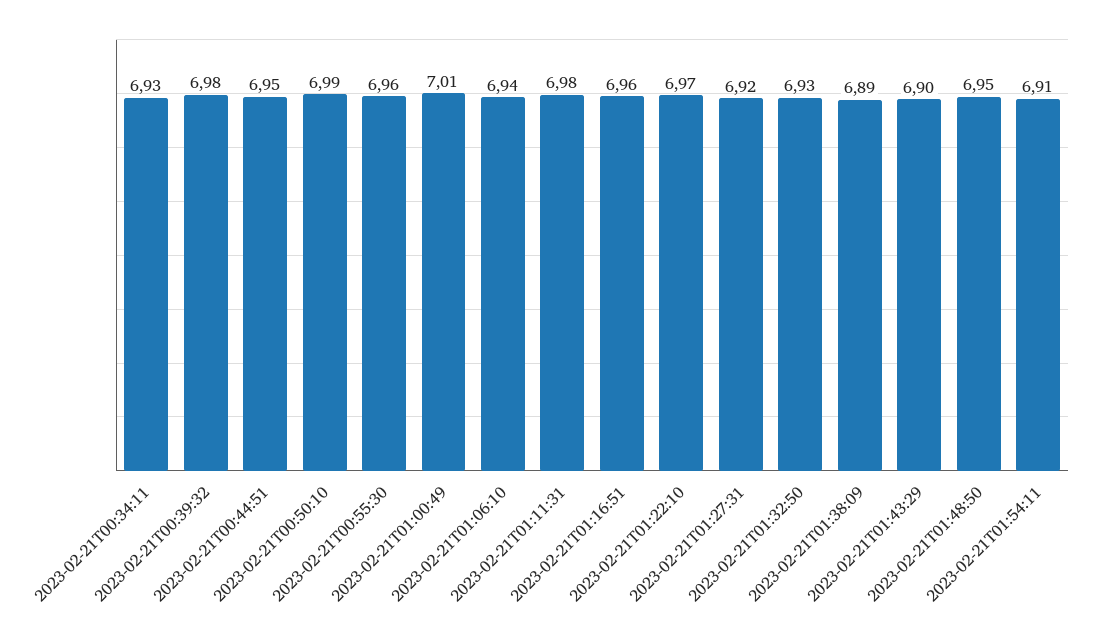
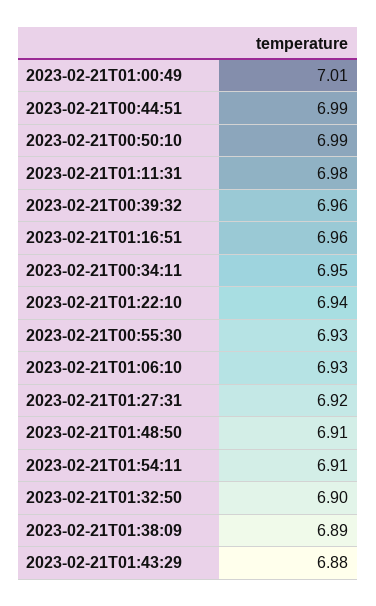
  {
-   "2023-02-21T00:34:11": 6.93,
+   "2023-02-21T00:34:11": 6.95,
-   "2023-02-21T00:39:32": 6.98,
+   "2023-02-21T00:39:32": 6.96,
-   "2023-02-21T00:44:51": 6.95,
+   "2023-02-21T00:44:51": 6.99,
    "2023-02-21T00:50:10": 6.99,
-   "2023-02-21T00:55:30": 6.96,
+   "2023-02-21T00:55:30": 6.93,
    "2023-02-21T01:00:49": 7.01,
-   "2023-02-21T01:06:10": 6.94,
+   "2023-02-21T01:06:10": 6.93,
    "2023-02-21T01:11:31": 6.98,
    "2023-02-21T01:16:51": 6.96,
-   "2023-02-21T01:22:10": 6.97,
+   "2023-02-21T01:22:10": 6.94,
    "2023-02-21T01:27:31": 6.92,
-   "2023-02-21T01:32:50": 6.93,
+   "2023-02-21T01:32:50": 6.9,
    "2023-02-21T01:38:09": 6.89,
-   "2023-02-21T01:43:29": 6.9,
+   "2023-02-21T01:43:29": 6.88,
-   "2023-02-21T01:48:50": 6.95,
+   "2023-02-21T01:48:50": 6.91,
    "2023-02-21T01:54:11": 6.91
  }

